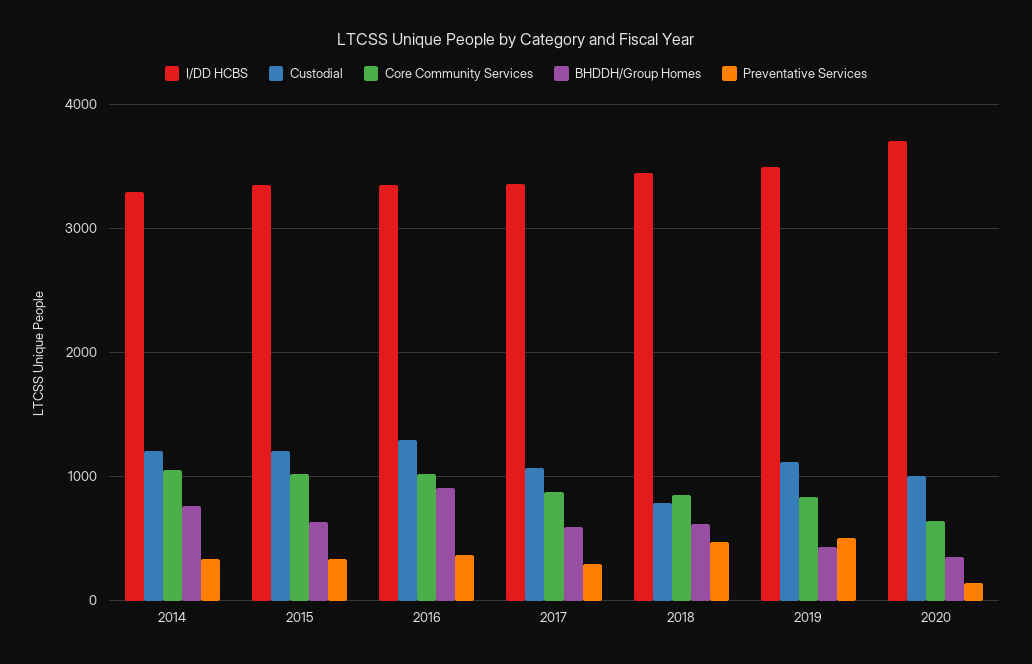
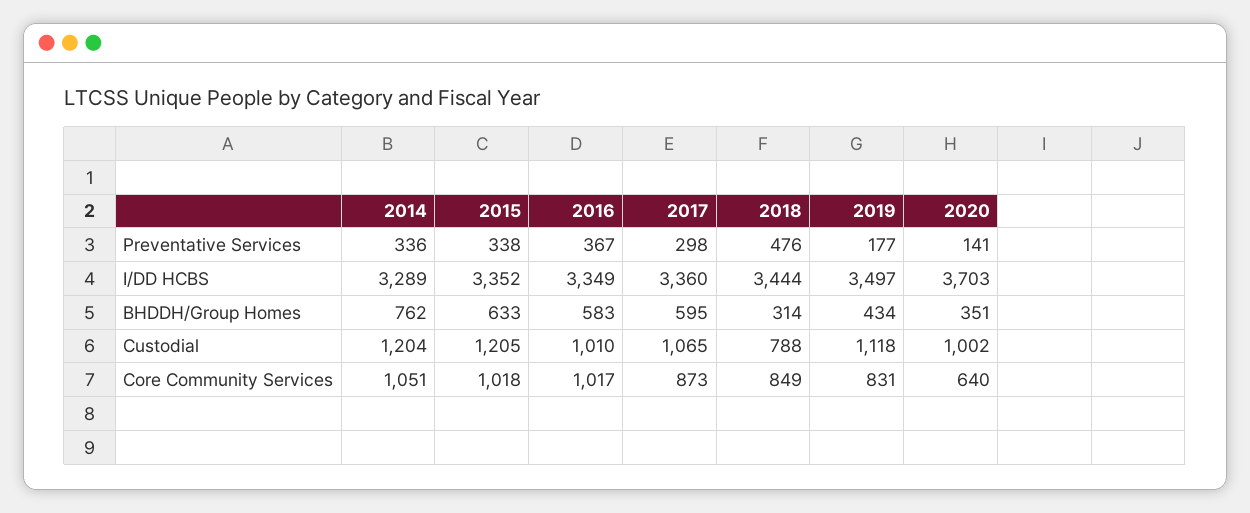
  {
    "I/DD HCBS": {
      "2014": 3289,
      "2015": 3352,
      "2016": 3349,
      "2017": 3360,
      "2018": 3444,
      "2019": 3497,
      "2020": 3703
    },
    "Custodial": {
      "2014": 1204,
      "2015": 1205,
-     "2016": 1300,
+     "2016": 1010,
      "2017": 1065,
      "2018": 788,
      "2019": 1118,
      "2020": 1002
    },
    "Core Community Services": {
      "2014": 1051,
      "2015": 1018,
      "2016": 1017,
      "2017": 873,
      "2018": 849,
      "2019": 831,
      "2020": 640
    },
    "BHDDH/Group Homes": {
      "2014": 762,
      "2015": 633,
-     "2016": 900,
+     "2016": 583,
      "2017": 595,
-     "2018": 600,
+     "2018": 314,
      "2019": 434,
      "2020": 351
    },
    "Preventative Services": {
      "2014": 336,
      "2015": 338,
      "2016": 367,
      "2017": 298,
      "2018": 476,
-     "2019": 500,
+     "2019": 177,
      "2020": 141
    }
  }

